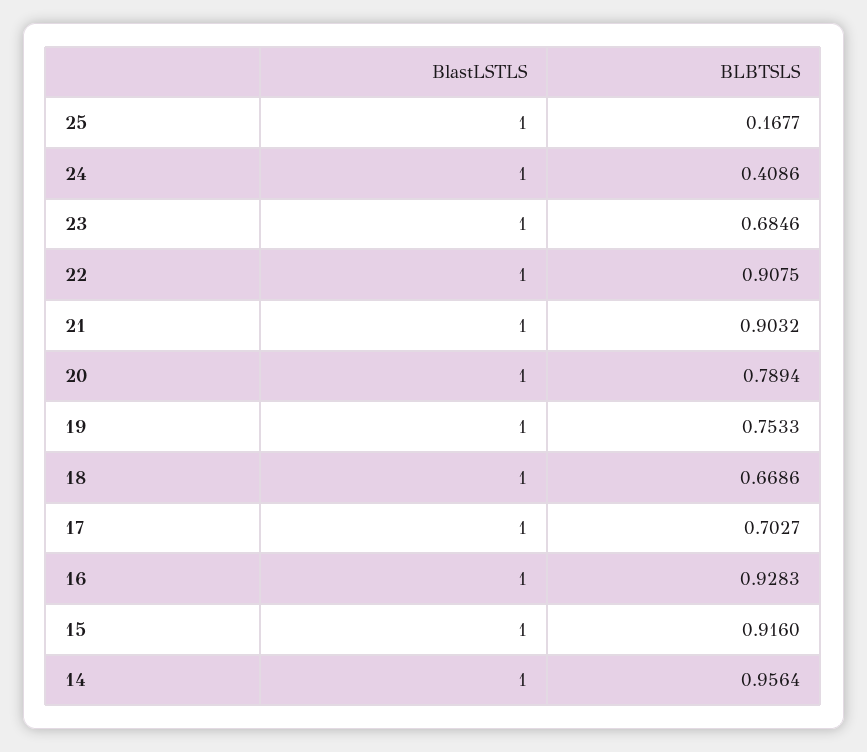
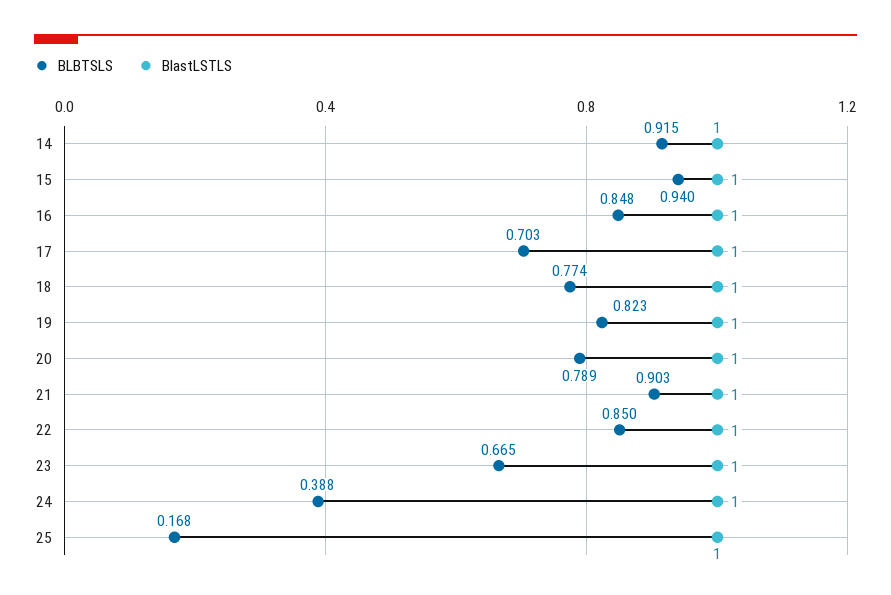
  {
    "BlastLSTLS": {
      "25": 1,
      "24": 1,
      "23": 1,
      "22": 1,
      "21": 1,
      "20": 1,
      "19": 1,
      "18": 1,
      "17": 1,
      "16": 1,
      "15": 1,
      "14": 1
    },
    "BLBTSLS": {
      "25": 0.1677,
-     "24": 0.4086,
+     "24": 0.388,
-     "23": 0.6846,
+     "23": 0.665,
-     "22": 0.9075,
+     "22": 0.85,
      "21": 0.9032,
      "20": 0.7894,
-     "19": 0.7533,
+     "19": 0.823,
-     "18": 0.6686,
+     "18": 0.774,
      "17": 0.7027,
-     "16": 0.9283,
+     "16": 0.848,
-     "15": 0.916,
+     "15": 0.94,
-     "14": 0.9564
+     "14": 0.915
    }
  }

